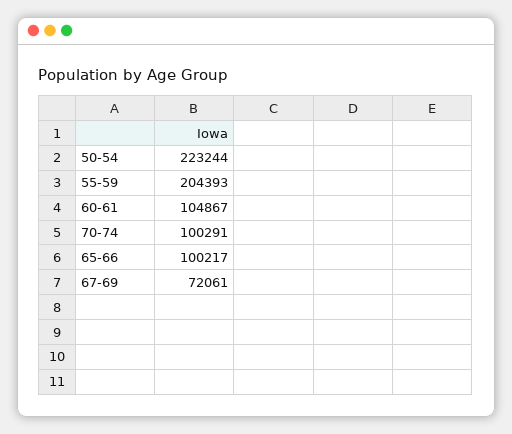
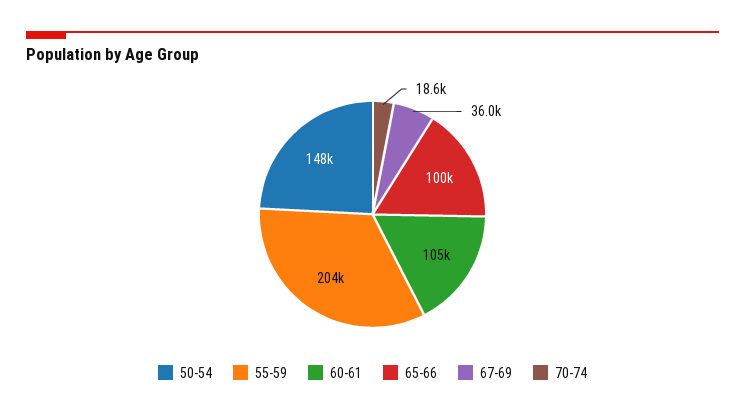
  {
-   "50-54": 223244,
+   "50-54": 148000,
    "55-59": 204393,
    "60-61": 104867,
-   "70-74": 100291,
+   "70-74": 18600,
    "65-66": 100217,
-   "67-69": 72061
+   "67-69": 36000
  }

